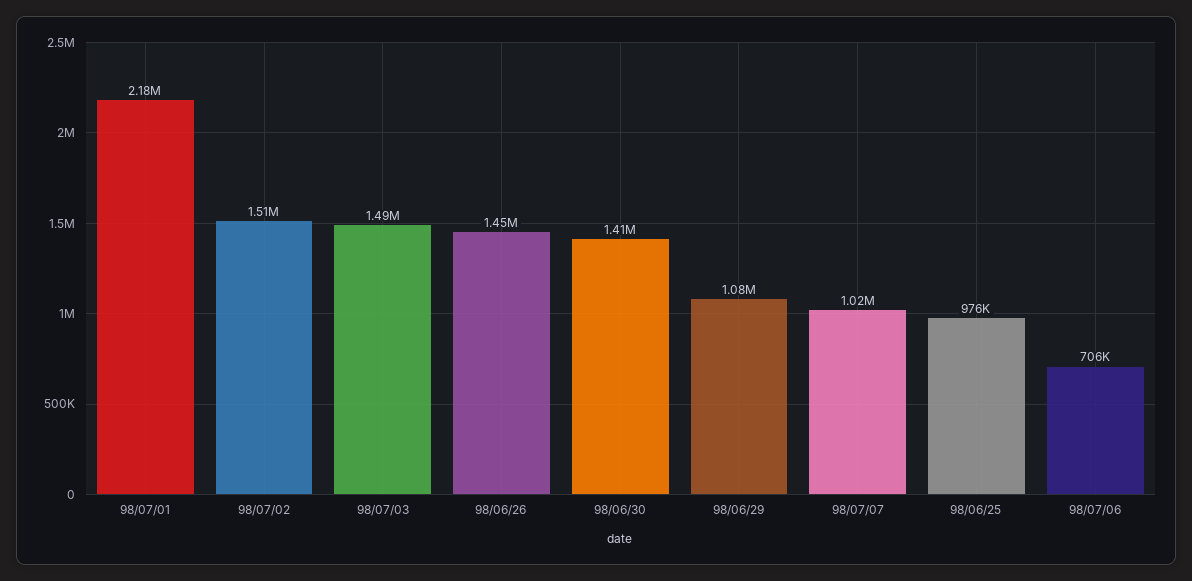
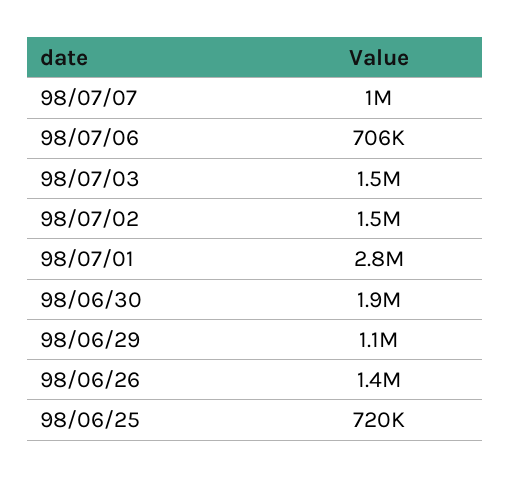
  {
-   "98/07/01": 2180000,
+   "98/07/01": 2800000,
    "98/07/02": 1510000,
    "98/07/03": 1490000,
    "98/06/26": 1450000,
-   "98/06/30": 1410000,
+   "98/06/30": 1900000,
    "98/06/29": 1080000,
    "98/07/07": 1020000,
-   "98/06/25": 976000,
+   "98/06/25": 720000,
    "98/07/06": 706000
  }

